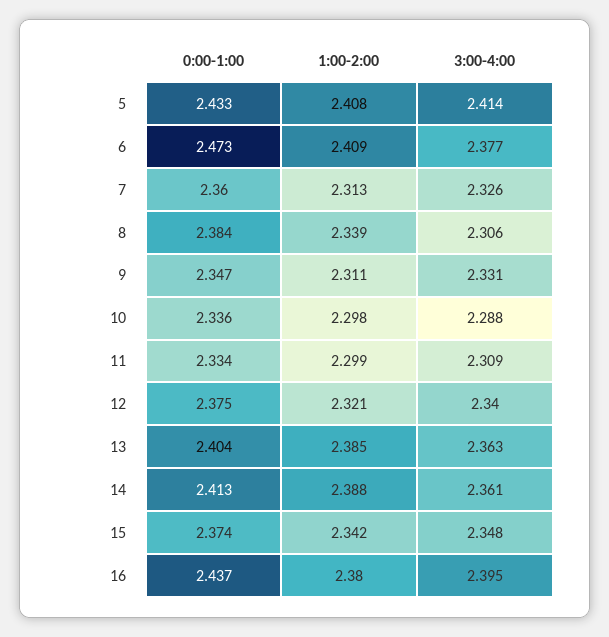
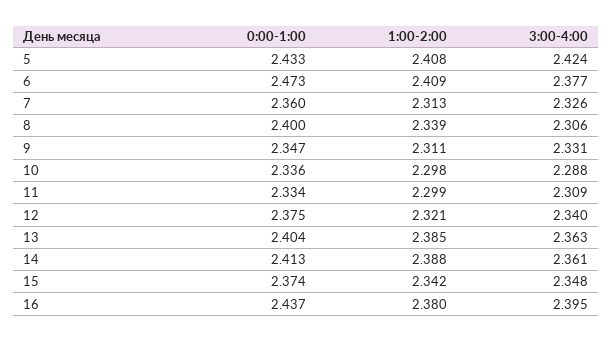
  {
    "0:00-1:00": {
      "5": 2.433,
      "6": 2.473,
      "7": 2.36,
-     "8": 2.384,
+     "8": 2.4,
      "9": 2.347,
      "10": 2.336,
      "11": 2.334,
      "12": 2.375,
      "13": 2.404,
      "14": 2.413,
      "15": 2.374,
      "16": 2.437
    },
    "1:00-2:00": {
      "5": 2.408,
      "6": 2.409,
      "7": 2.313,
      "8": 2.339,
      "9": 2.311,
      "10": 2.298,
      "11": 2.299,
      "12": 2.321,
      "13": 2.385,
      "14": 2.388,
      "15": 2.342,
      "16": 2.38
    },
    "3:00-4:00": {
-     "5": 2.414,
+     "5": 2.424,
      "6": 2.377,
      "7": 2.326,
      "8": 2.306,
      "9": 2.331,
      "10": 2.288,
      "11": 2.309,
      "12": 2.34,
      "13": 2.363,
      "14": 2.361,
      "15": 2.348,
      "16": 2.395
    }
  }

